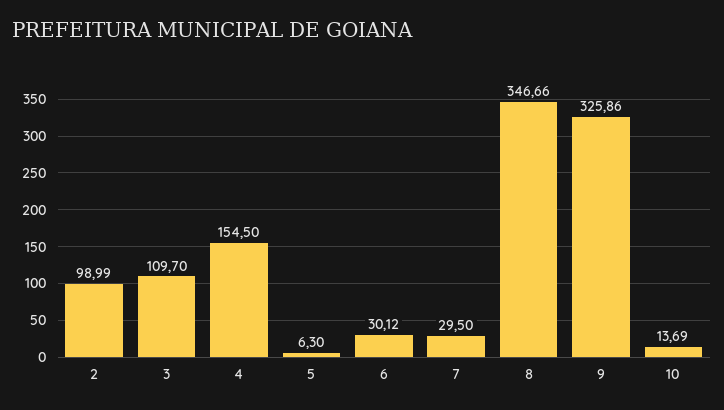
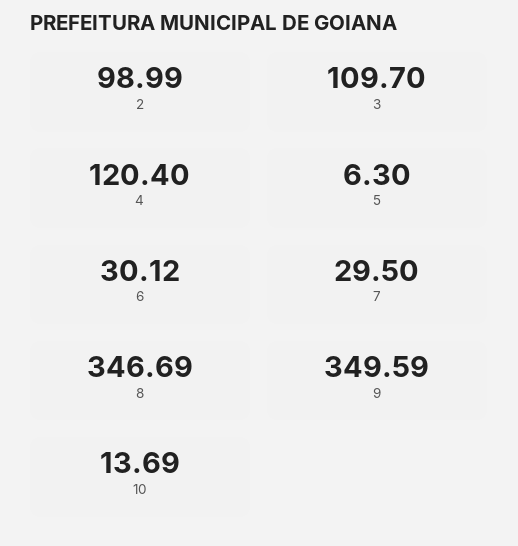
  {
    "2": 98.99,
    "3": 109.7,
-   "4": 154.5,
+   "4": 120.4,
    "5": 6.3,
    "6": 30.12,
    "7": 29.5,
-   "8": 346.66,
+   "8": 346.69,
-   "9": 325.86,
+   "9": 349.59,
    "10": 13.69
  }

